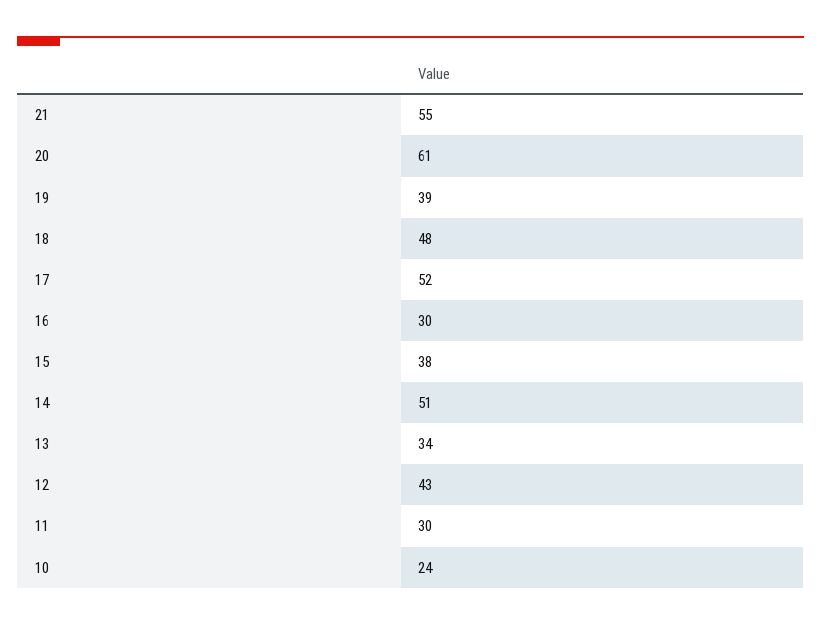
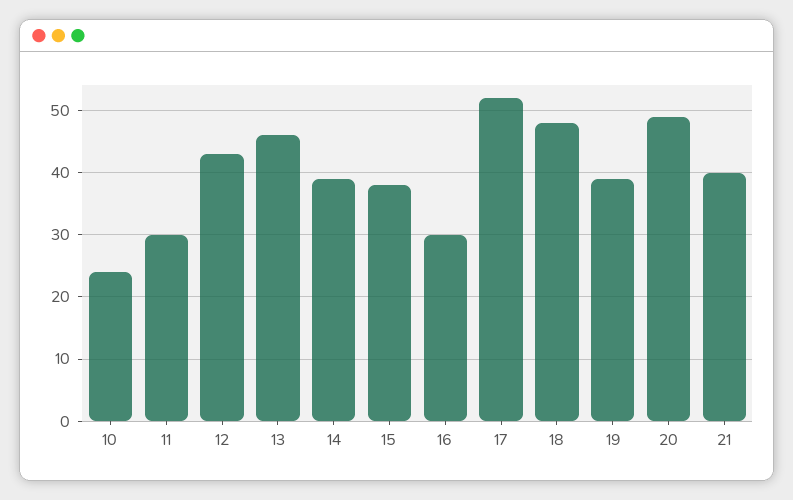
  {
-   "21": 55,
+   "21": 40,
-   "20": 61,
+   "20": 49,
    "19": 39,
    "18": 48,
    "17": 52,
    "16": 30,
    "15": 38,
-   "14": 51,
+   "14": 39,
-   "13": 34,
+   "13": 46,
    "12": 43,
    "11": 30,
    "10": 24
  }

